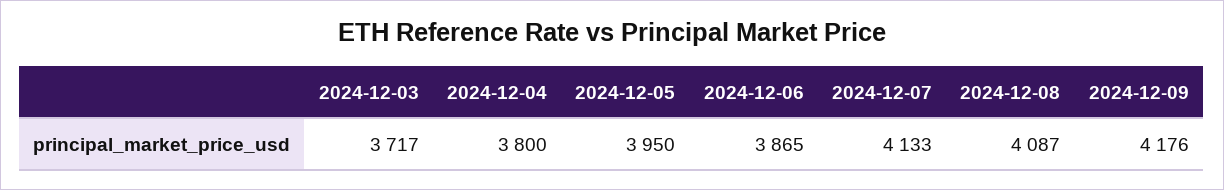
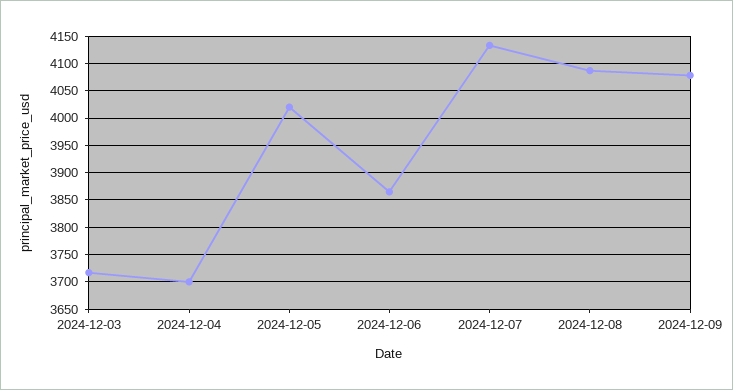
  {
    "2024-12-03": 3717,
-   "2024-12-04": 3800,
+   "2024-12-04": 3700,
-   "2024-12-05": 3950,
+   "2024-12-05": 4025,
    "2024-12-06": 3865,
    "2024-12-07": 4133,
    "2024-12-08": 4087,
-   "2024-12-09": 4176
+   "2024-12-09": 4075
  }

